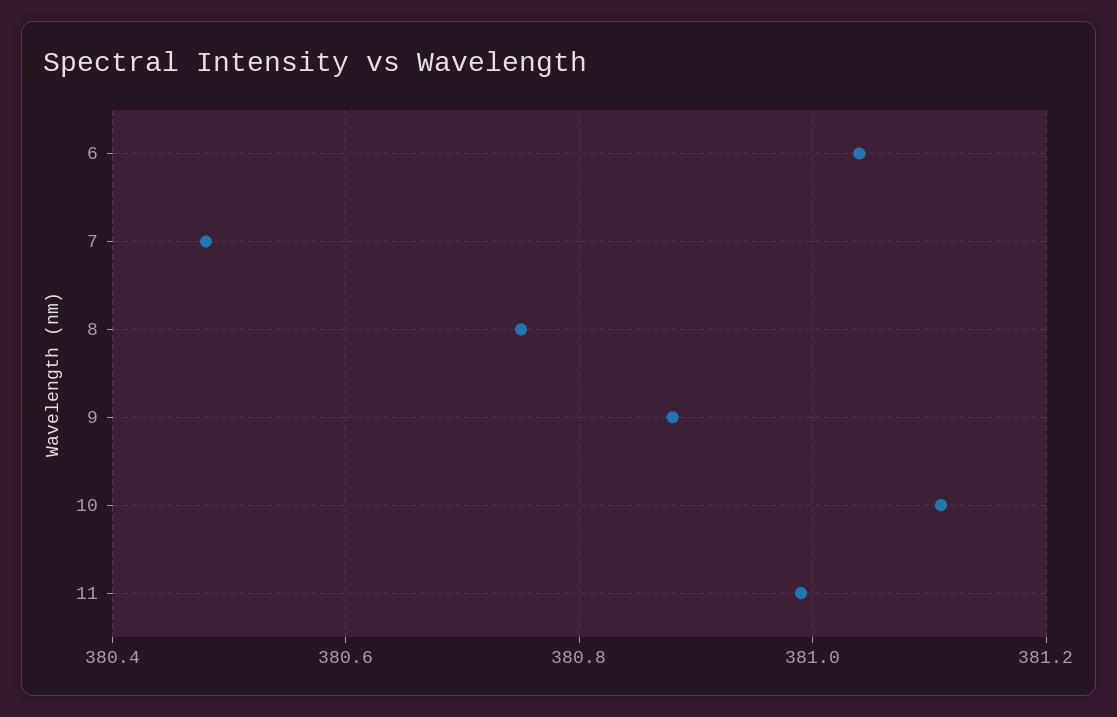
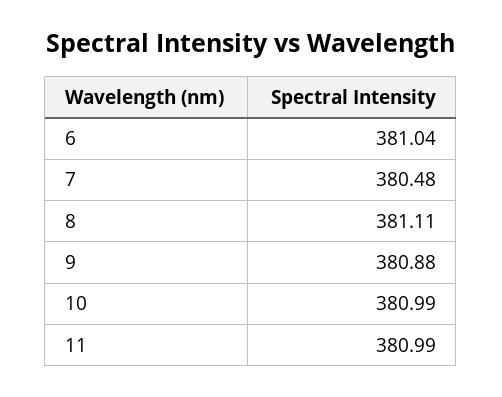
  {
    "6": 381.04,
    "7": 380.48,
-   "8": 380.75,
+   "8": 381.11,
    "9": 380.88,
-   "10": 381.1,
+   "10": 380.99,
    "11": 380.99
  }

